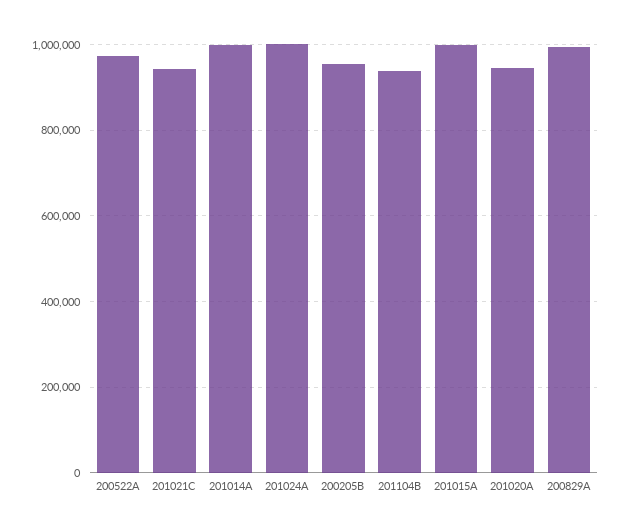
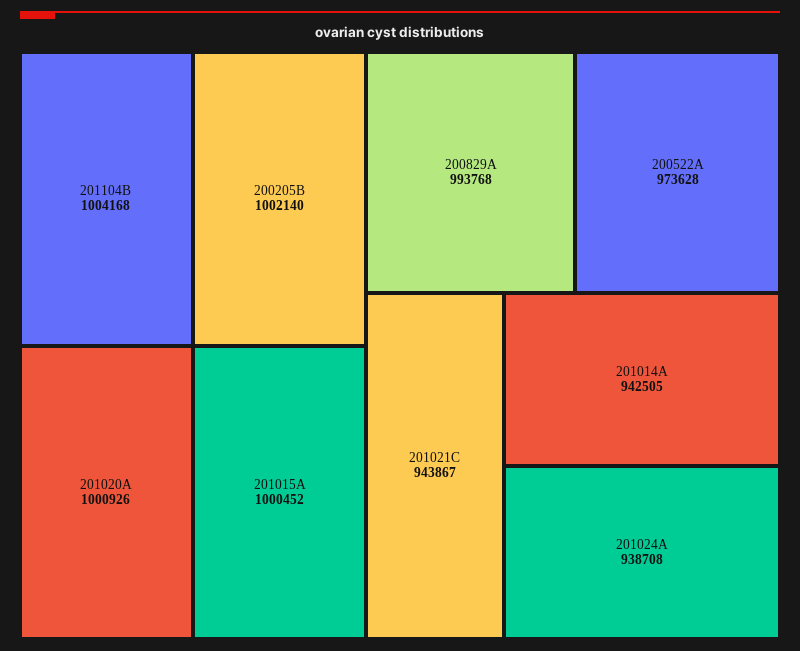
  {
    "200522A": 973628,
    "201021C": 943867,
-   "201014A": 1000000,
+   "201014A": 942505,
-   "201024A": 1000000,
+   "201024A": 938708,
-   "200205B": 960000,
+   "200205B": 1002140,
-   "201104B": 940000,
+   "201104B": 1004168,
    "201015A": 1000452,
-   "201020A": 940000,
+   "201020A": 1000926,
    "200829A": 993768
  }

